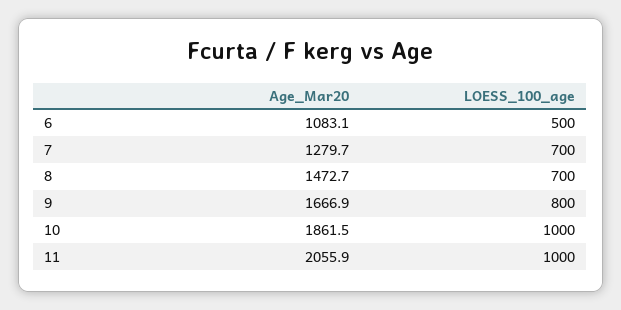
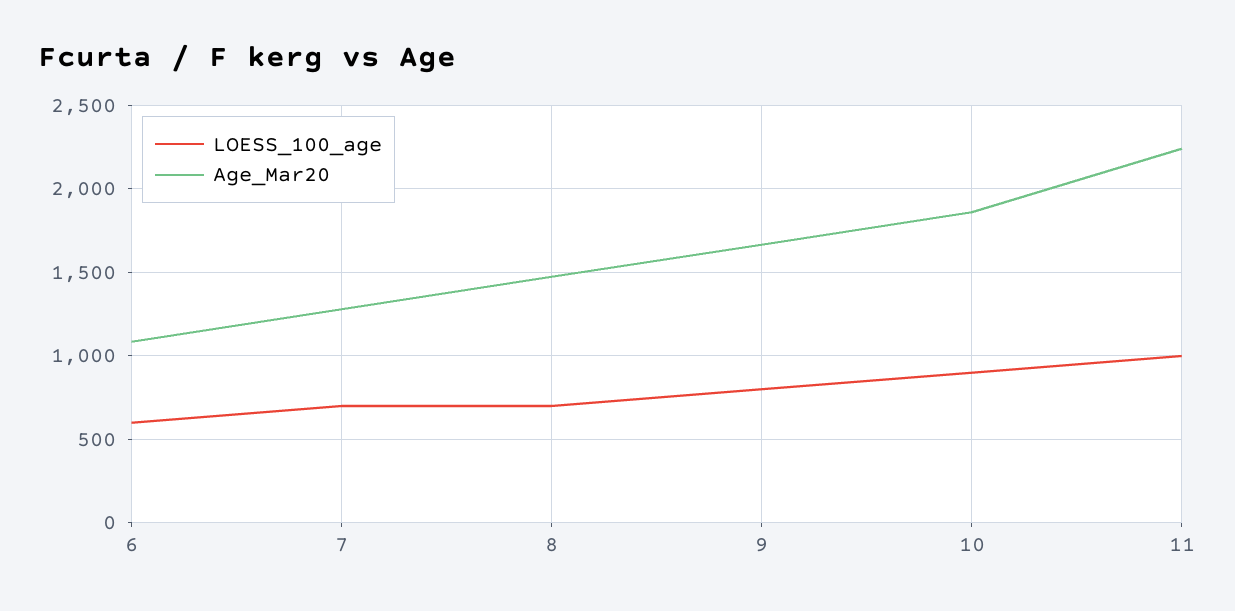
  {
    "Age_Mar20": {
      "6": 1083.1,
      "7": 1279.7,
      "8": 1472.7,
      "9": 1666.9,
      "10": 1861.5,
-     "11": 2055.9
+     "11": 2250
    },
    "LOESS_100_age": {
-     "6": 500,
+     "6": 600,
      "7": 700,
      "8": 700,
      "9": 800,
-     "10": 1000,
+     "10": 900,
      "11": 1000
    }
  }

